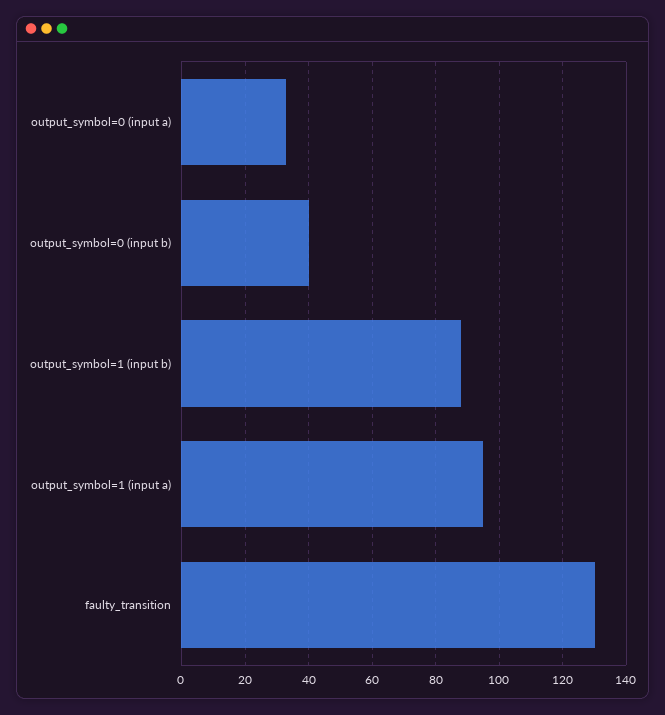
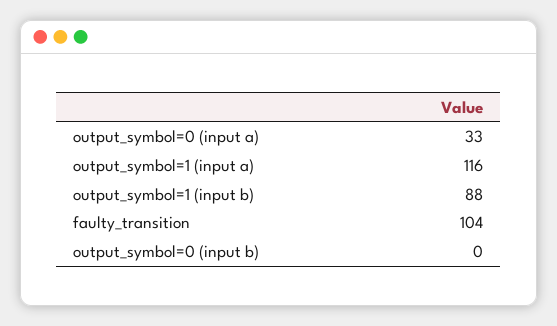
  {
    "output_symbol=0 (input a)": 33,
-   "output_symbol=0 (input b)": 40,
+   "output_symbol=0 (input b)": 0,
    "output_symbol=1 (input b)": 88,
-   "output_symbol=1 (input a)": 95,
+   "output_symbol=1 (input a)": 116,
-   "faulty_transition": 130
+   "faulty_transition": 104
  }

